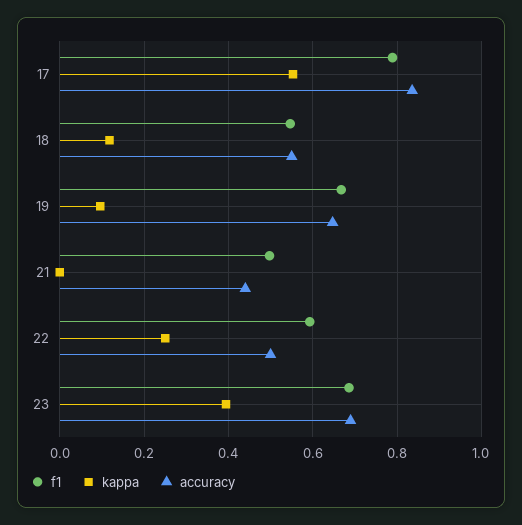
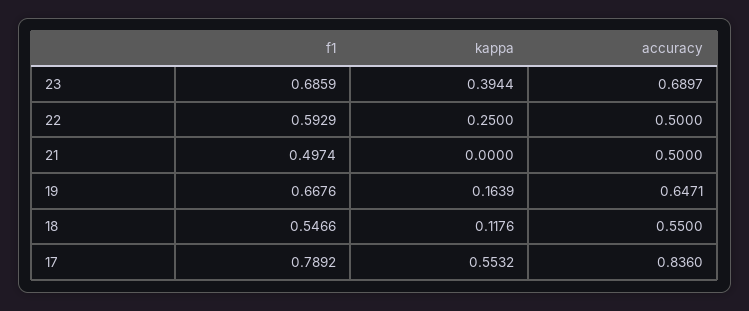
  {
    "f1": {
      "17": 0.7892,
      "18": 0.5466,
      "19": 0.6676,
      "21": 0.4974,
      "22": 0.5929,
      "23": 0.6859
    },
    "kappa": {
      "17": 0.5532,
      "18": 0.1176,
-     "19": 0.1,
+     "19": 0.1639,
      "21": 0,
      "22": 0.25,
      "23": 0.3944
    },
    "accuracy": {
      "17": 0.836,
      "18": 0.55,
      "19": 0.6471,
-     "21": 0.44,
+     "21": 0.5,
      "22": 0.5,
      "23": 0.6897
    }
  }

